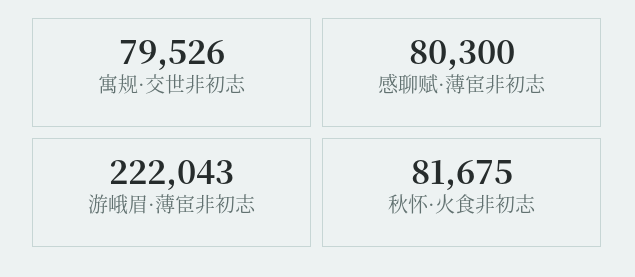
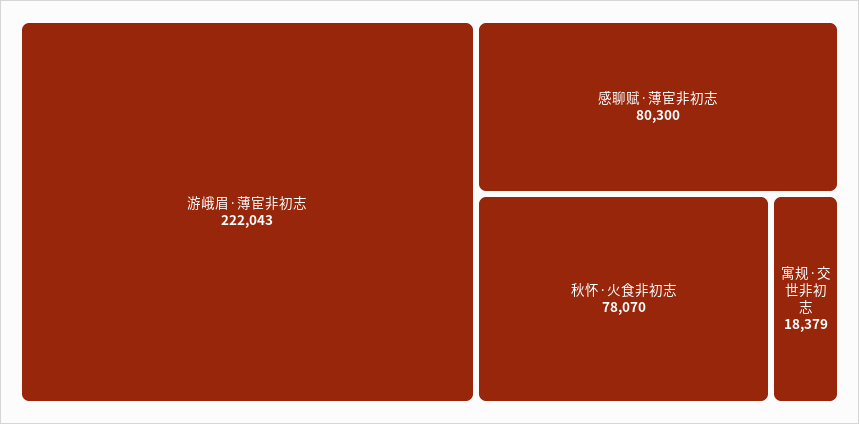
  {
-   "寓规·交世非初志": 79526,
+   "寓规·交世非初志": 18379,
    "感聊赋·薄宦非初志": 80300,
    "游峨眉·薄宦非初志": 222043,
-   "秋怀·火食非初志": 81675
+   "秋怀·火食非初志": 78070
  }

